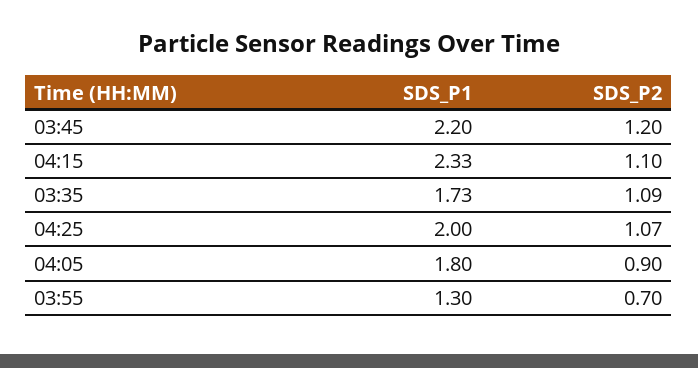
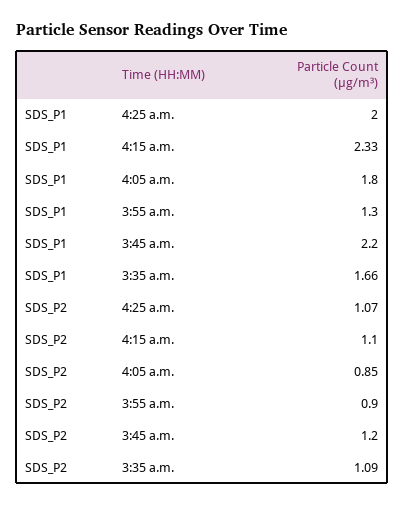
  {
    "SDS_P1": {
      "03:45": 2.2,
      "04:15": 2.33,
-     "03:35": 1.73,
+     "03:35": 1.66,
      "04:25": 2,
      "04:05": 1.8,
      "03:55": 1.3
    },
    "SDS_P2": {
      "03:45": 1.2,
      "04:15": 1.1,
      "03:35": 1.09,
      "04:25": 1.07,
-     "04:05": 0.9,
+     "04:05": 0.85,
-     "03:55": 0.7
+     "03:55": 0.9
    }
  }

